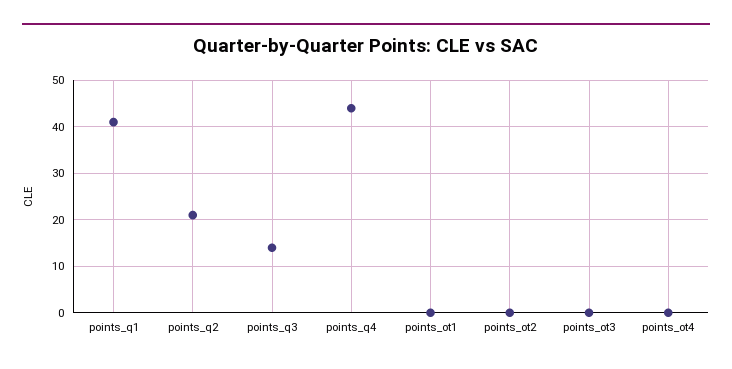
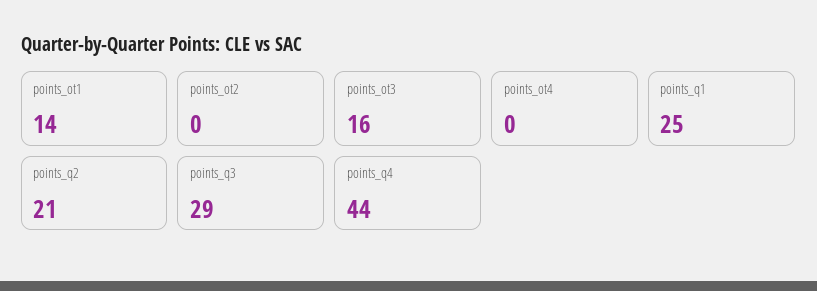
  {
-   "points_q1": 40,
+   "points_q1": 25,
    "points_q2": 21,
-   "points_q3": 15,
+   "points_q3": 29,
    "points_q4": 44,
-   "points_ot1": 0,
+   "points_ot1": 14,
    "points_ot2": 0,
-   "points_ot3": 0,
+   "points_ot3": 16,
    "points_ot4": 0
  }

